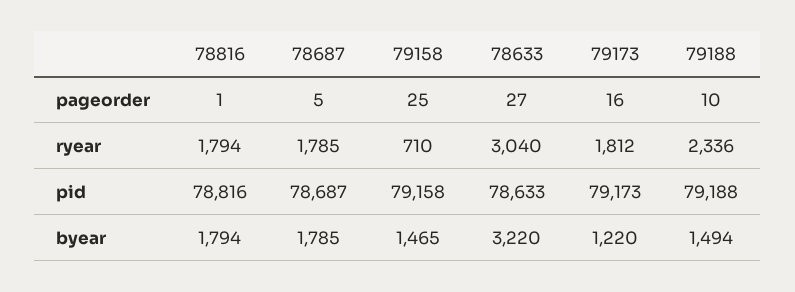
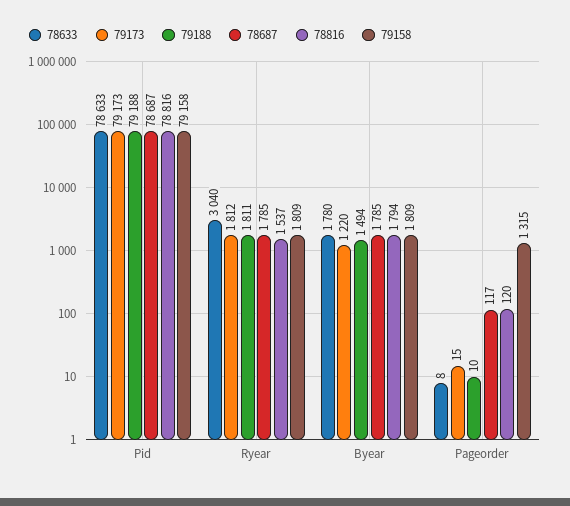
  {
    "78816": {
-     "pageorder": 1,
+     "pageorder": 120,
-     "ryear": 1794,
+     "ryear": 1537,
      "pid": 78816,
      "byear": 1794
    },
    "78687": {
-     "pageorder": 5,
+     "pageorder": 117,
      "ryear": 1785,
      "pid": 78687,
      "byear": 1785
    },
    "79158": {
-     "pageorder": 25,
+     "pageorder": 1315,
-     "ryear": 710,
+     "ryear": 1809,
      "pid": 79158,
-     "byear": 1465
+     "byear": 1809
    },
    "78633": {
-     "pageorder": 27,
+     "pageorder": 8,
      "ryear": 3040,
      "pid": 78633,
-     "byear": 3220
+     "byear": 1780
    },
    "79173": {
-     "pageorder": 16,
+     "pageorder": 15,
      "ryear": 1812,
      "pid": 79173,
      "byear": 1220
    },
    "79188": {
      "pageorder": 10,
-     "ryear": 2336,
+     "ryear": 1811,
      "pid": 79188,
      "byear": 1494
    }
  }

